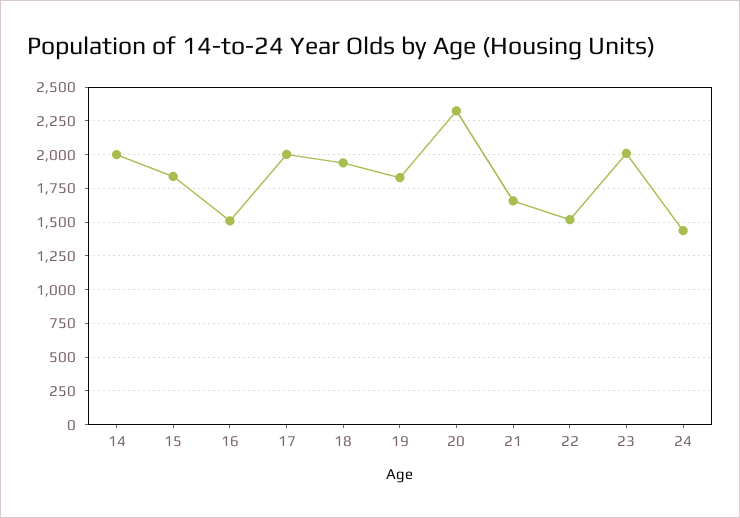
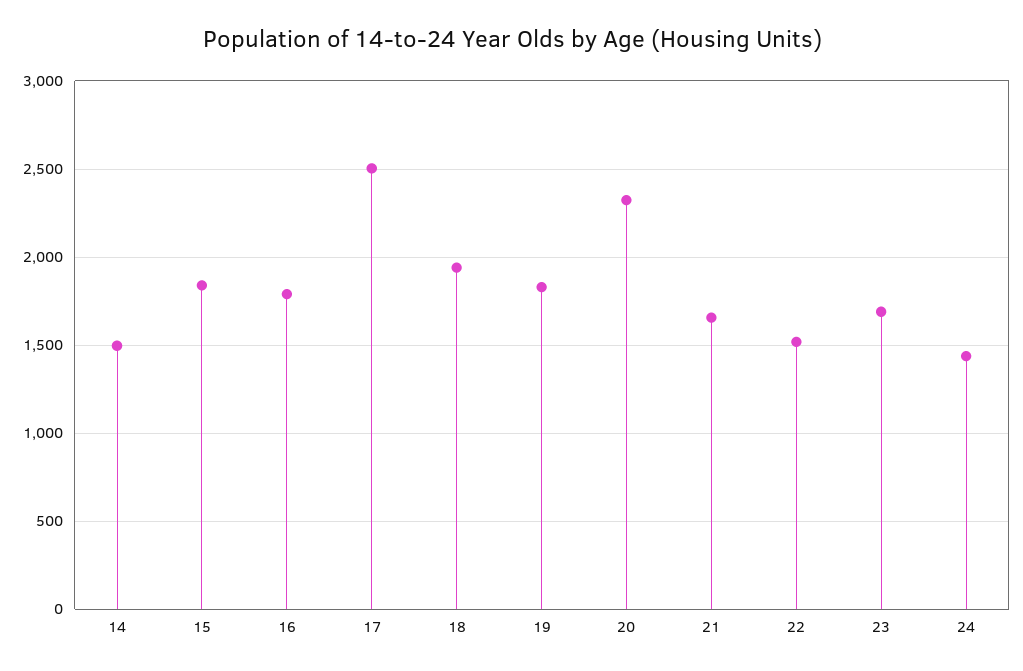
  {
-   "14": 2000,
+   "14": 1500,
    "15": 1850,
-   "16": 1500,
+   "16": 1800,
-   "17": 2000,
+   "17": 2500,
    "18": 1950,
    "19": 1850,
    "20": 2300,
    "21": 1650,
    "22": 1500,
-   "23": 2000,
+   "23": 1700,
    "24": 1450
  }

